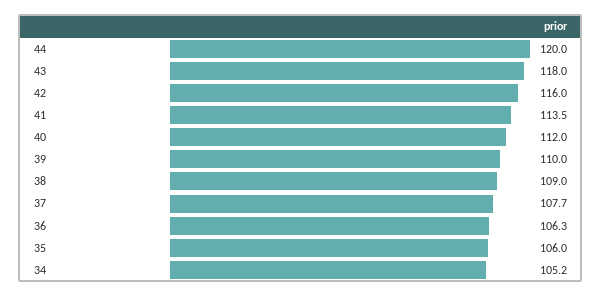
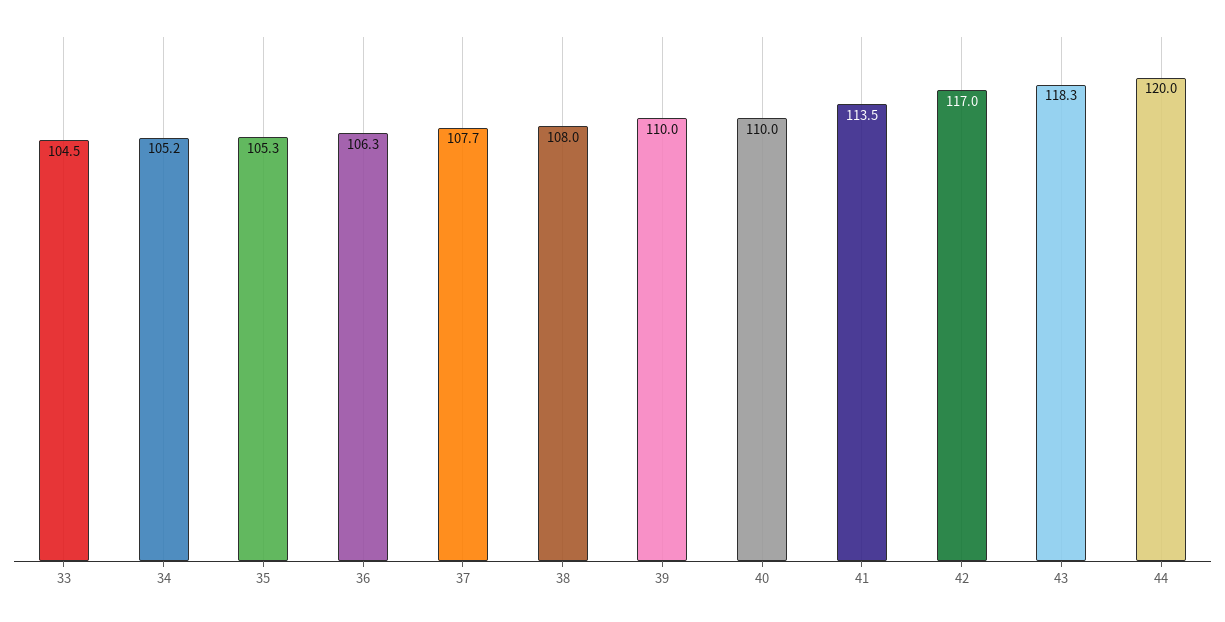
  {
    "44": 120,
-   "43": 118,
+   "43": 118.3,
-   "42": 116,
+   "42": 117,
    "41": 113.5,
-   "40": 112,
+   "40": 110,
    "39": 110,
-   "38": 109,
+   "38": 108,
    "37": 107.7,
    "36": 106.3,
-   "35": 106,
+   "35": 105.3,
-   "34": 105.2
+   "34": 105.2,
+   "33": 104.5
  }

